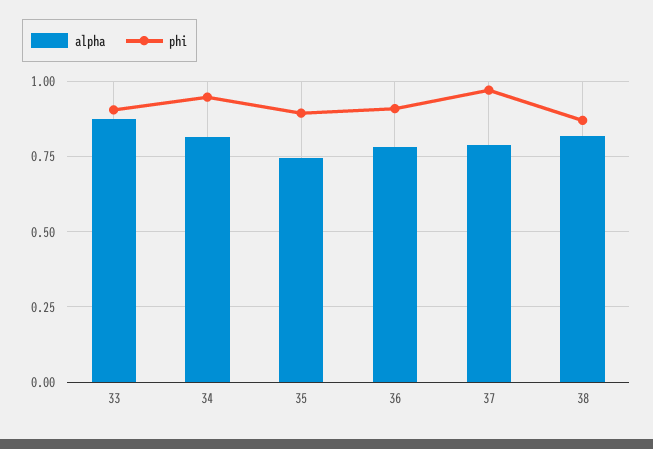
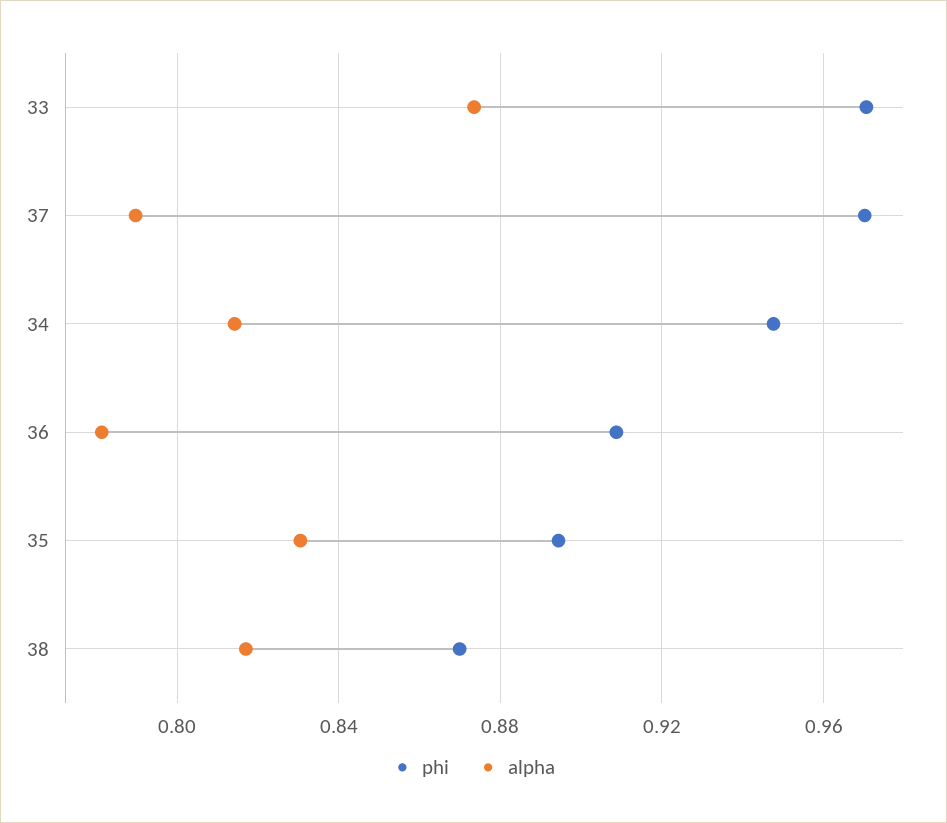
  {
    "alpha": {
      "33": 0.875,
      "34": 0.815,
-     "35": 0.75,
+     "35": 0.83,
      "36": 0.78,
      "37": 0.79,
      "38": 0.815
    },
    "phi": {
-     "33": 0.9,
+     "33": 0.97,
      "34": 0.95,
      "35": 0.895,
      "36": 0.91,
      "37": 0.97,
      "38": 0.87
    }
  }

